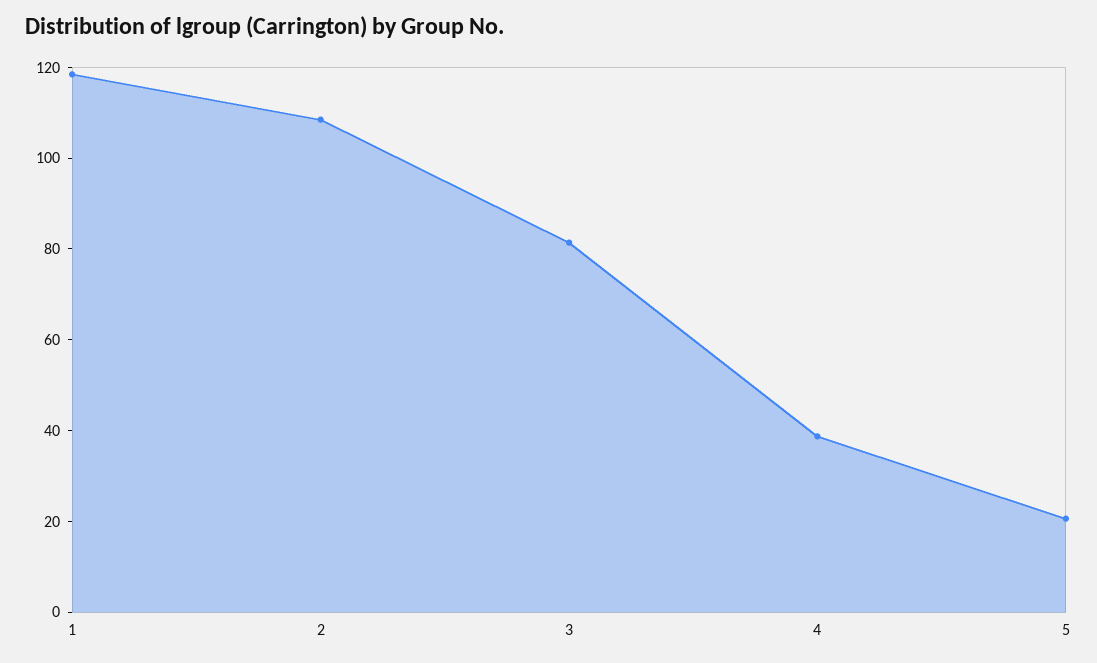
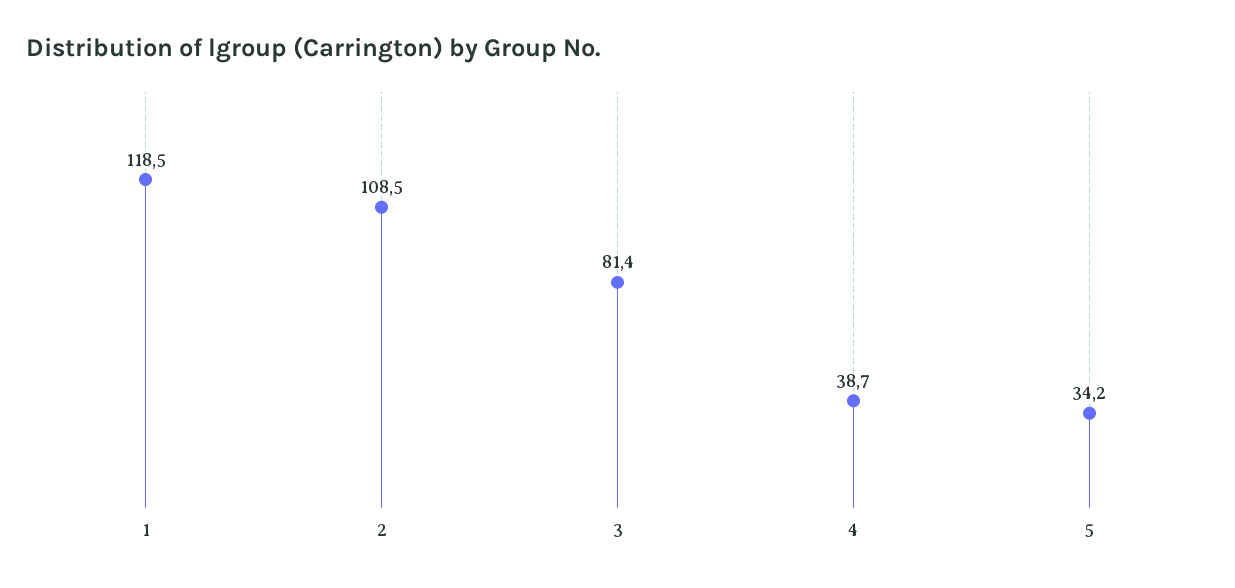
  {
    "1": 118.5,
    "2": 108.5,
    "3": 81.4,
    "4": 38.7,
-   "5": 20
+   "5": 34.2
  }

